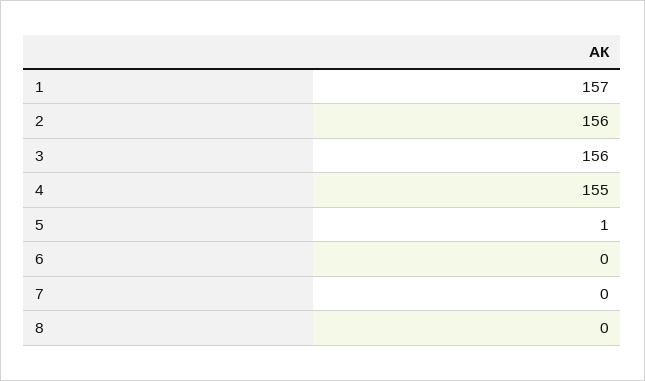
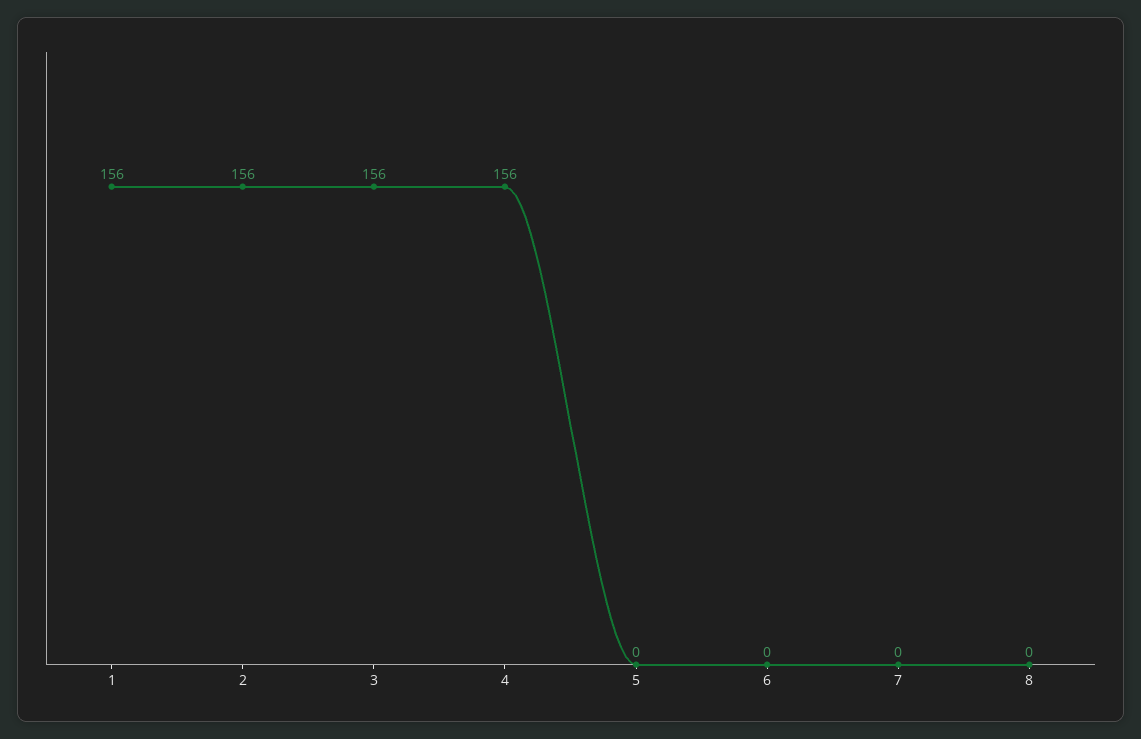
  {
-   "1": 157,
+   "1": 156,
    "2": 156,
    "3": 156,
-   "4": 155,
+   "4": 156,
-   "5": 1,
+   "5": 0,
    "6": 0,
    "7": 0,
    "8": 0
  }

